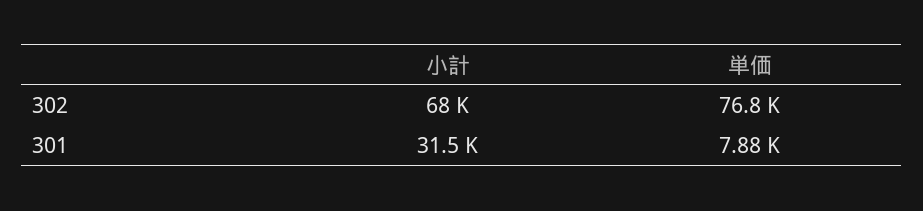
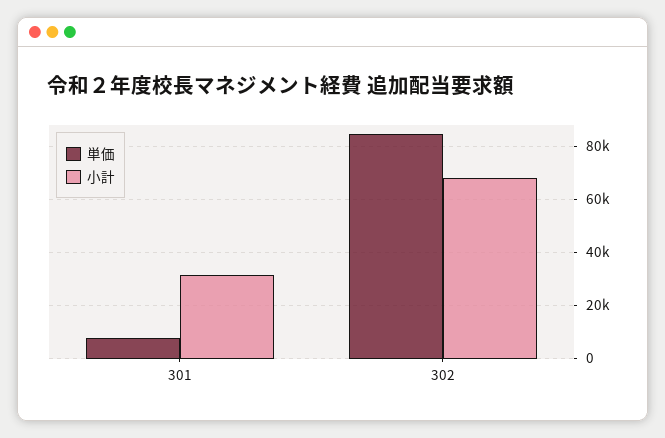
  {
    "小計": {
      "302": 68000,
      "301": 31500
    },
    "単価": {
-     "302": 76800,
+     "302": 85000,
      "301": 7880
    }
  }

